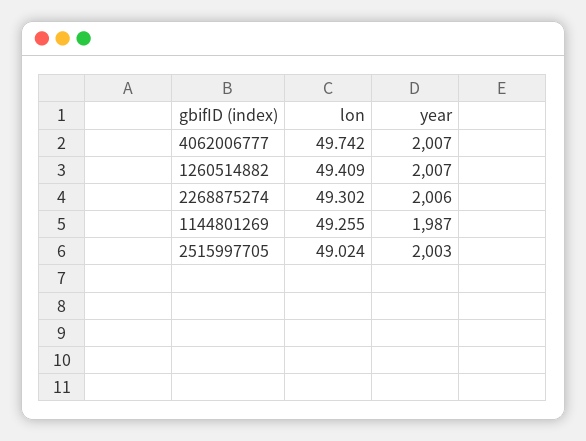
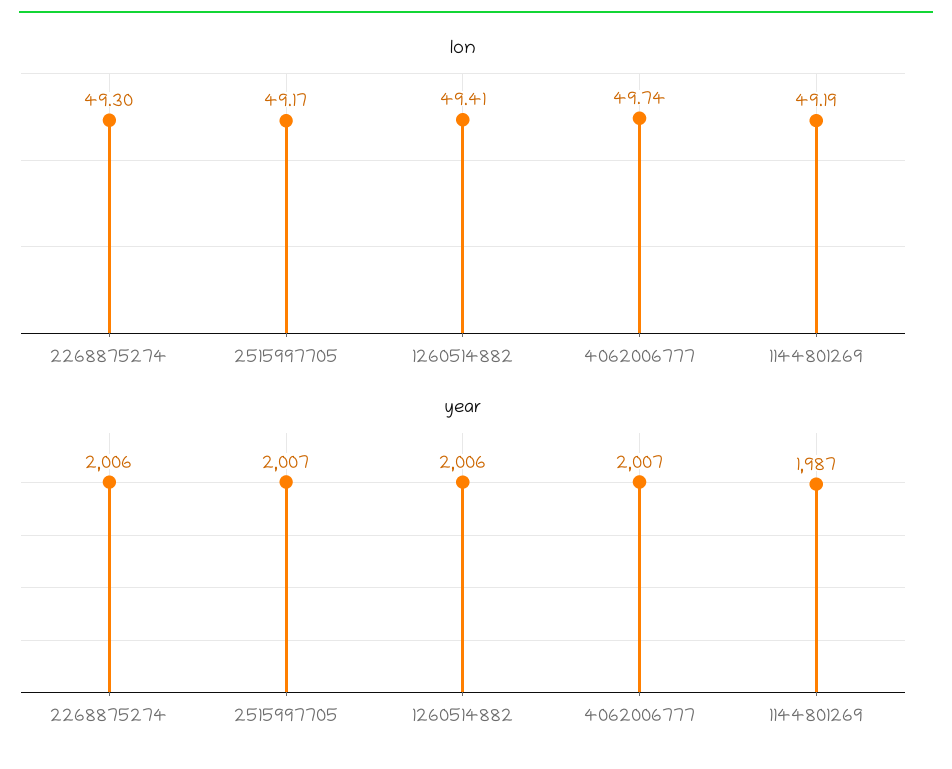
  {
    "lon": {
      "4062006777": 49.742,
      "1260514882": 49.409,
      "2268875274": 49.302,
-     "1144801269": 49.255,
+     "1144801269": 49.19,
-     "2515997705": 49.024
+     "2515997705": 49.17
    },
    "year": {
      "4062006777": 2007,
-     "1260514882": 2007,
+     "1260514882": 2006,
      "2268875274": 2006,
      "1144801269": 1987,
-     "2515997705": 2003
+     "2515997705": 2007
    }
  }

